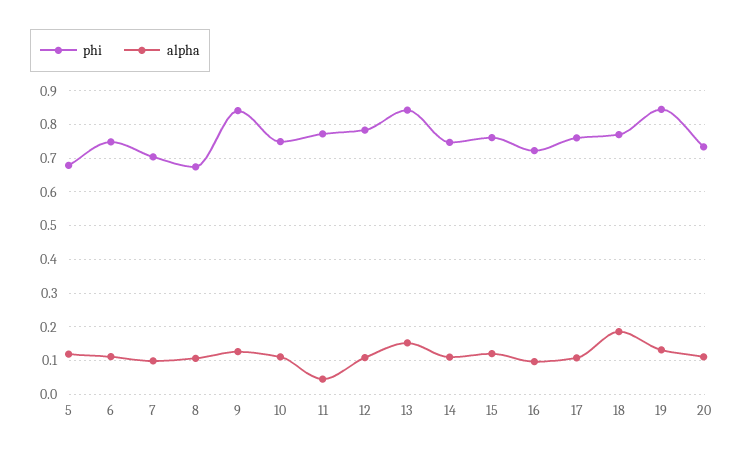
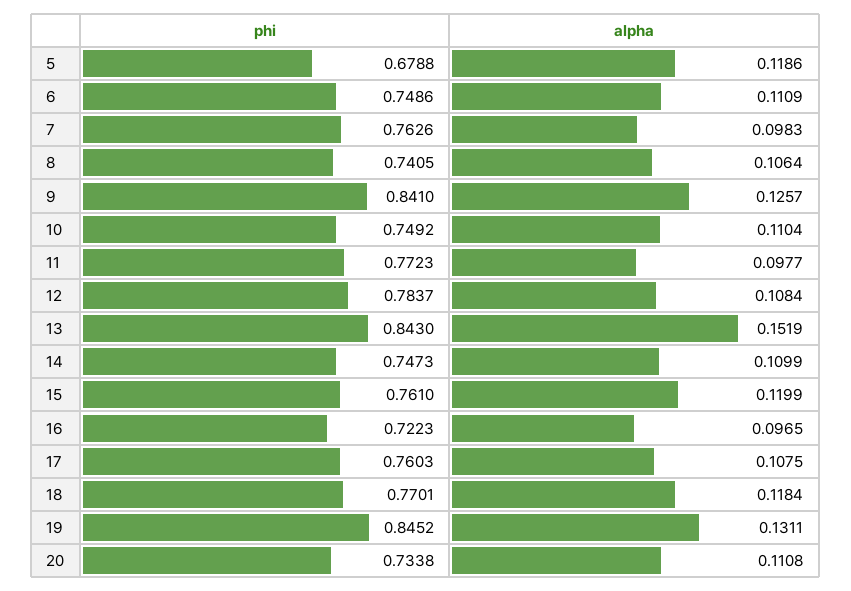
  {
    "phi": {
      "5": 0.6788,
      "6": 0.7486,
-     "7": 0.7,
+     "7": 0.7626,
-     "8": 0.68,
+     "8": 0.7405,
      "9": 0.841,
      "10": 0.7492,
      "11": 0.7723,
      "12": 0.7837,
      "13": 0.843,
      "14": 0.7473,
      "15": 0.761,
      "16": 0.7223,
      "17": 0.7603,
      "18": 0.7701,
      "19": 0.8452,
      "20": 0.7338
    },
    "alpha": {
      "5": 0.1186,
      "6": 0.1109,
      "7": 0.0983,
      "8": 0.1064,
      "9": 0.1257,
      "10": 0.1104,
-     "11": 0.04,
+     "11": 0.0977,
      "12": 0.1084,
      "13": 0.1519,
      "14": 0.1099,
      "15": 0.1199,
      "16": 0.0965,
      "17": 0.1075,
-     "18": 0.18,
+     "18": 0.1184,
      "19": 0.1311,
      "20": 0.1108
    }
  }

